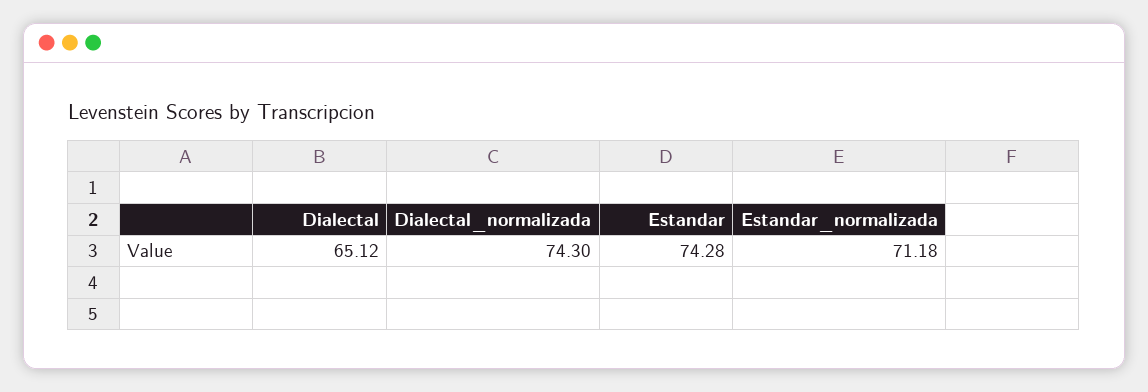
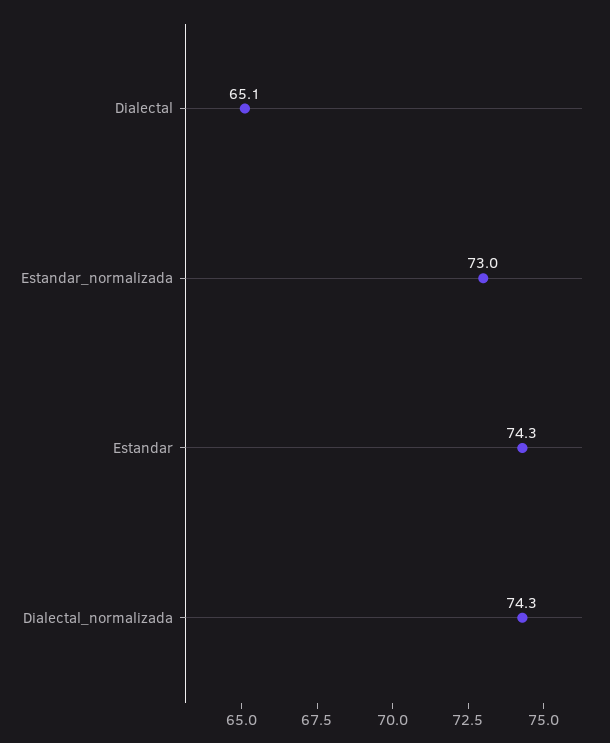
  {
    "Dialectal": 65.12,
    "Dialectal_normalizada": 74.3,
    "Estandar": 74.28,
-   "Estandar_normalizada": 71.18
+   "Estandar_normalizada": 73
  }

